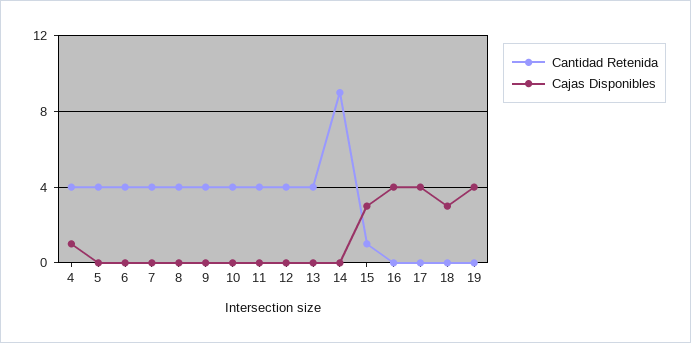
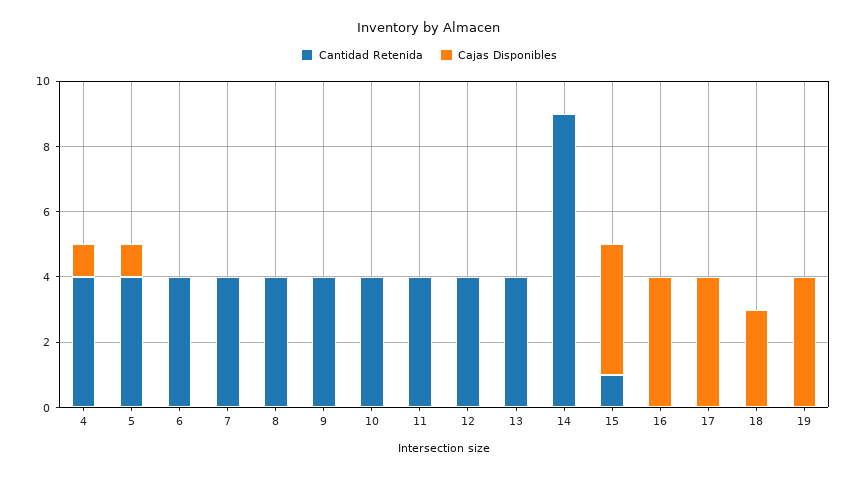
  {
    "Cantidad Retenida": {
      "4": 4,
      "5": 4,
      "6": 4,
      "7": 4,
      "8": 4,
      "9": 4,
      "10": 4,
      "11": 4,
      "12": 4,
      "13": 4,
      "14": 9,
      "15": 1,
      "16": 0,
      "17": 0,
      "18": 0,
      "19": 0
    },
    "Cajas Disponibles": {
      "4": 1,
-     "5": 0,
+     "5": 1,
      "6": 0,
      "7": 0,
      "8": 0,
      "9": 0,
      "10": 0,
      "11": 0,
      "12": 0,
      "13": 0,
      "14": 0,
-     "15": 3,
+     "15": 4,
      "16": 4,
      "17": 4,
      "18": 3,
      "19": 4
    }
  }

